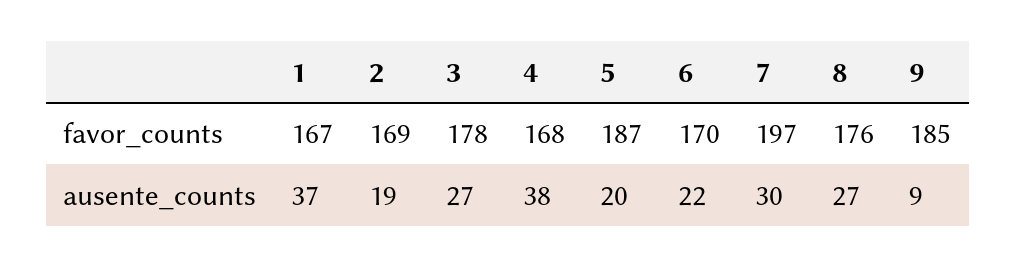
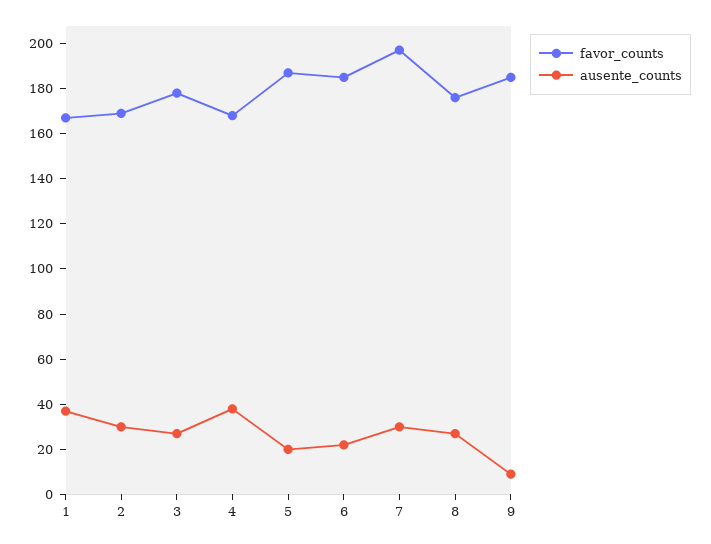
  {
    "favor_counts": {
      "1": 167,
      "2": 169,
      "3": 178,
      "4": 168,
      "5": 187,
-     "6": 170,
+     "6": 185,
      "7": 197,
      "8": 176,
      "9": 185
    },
    "ausente_counts": {
      "1": 37,
-     "2": 19,
+     "2": 30,
      "3": 27,
      "4": 38,
      "5": 20,
      "6": 22,
      "7": 30,
      "8": 27,
      "9": 9
    }
  }

